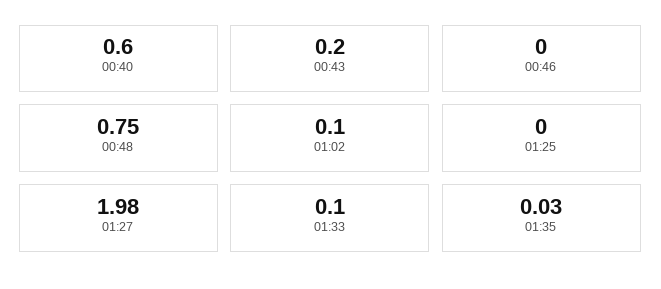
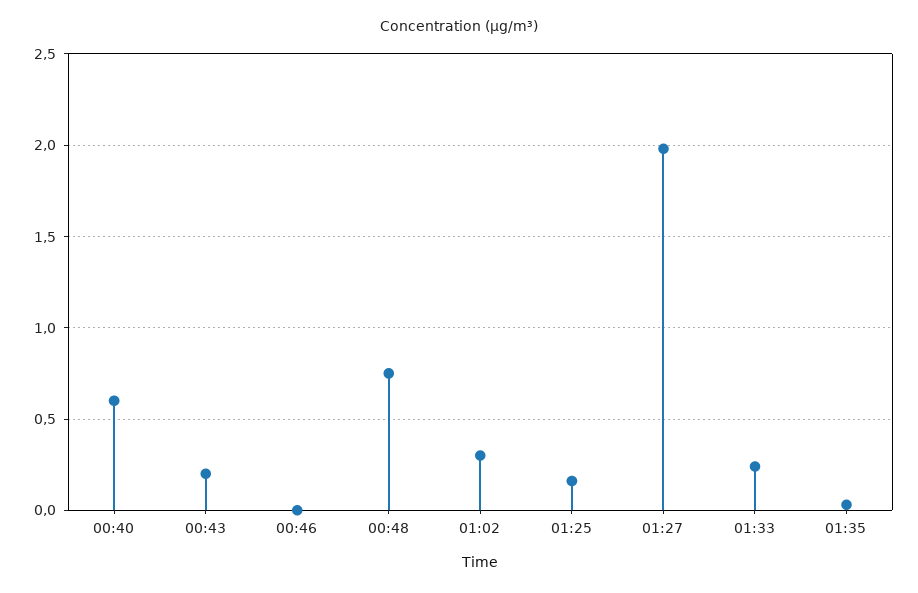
  {
    "00:40": 0.6,
    "00:43": 0.2,
    "00:46": 0,
    "00:48": 0.75,
-   "01:02": 0.1,
+   "01:02": 0.3,
-   "01:25": 0,
+   "01:25": 0.15,
    "01:27": 1.98,
-   "01:33": 0.1,
+   "01:33": 0.25,
    "01:35": 0.03
  }

